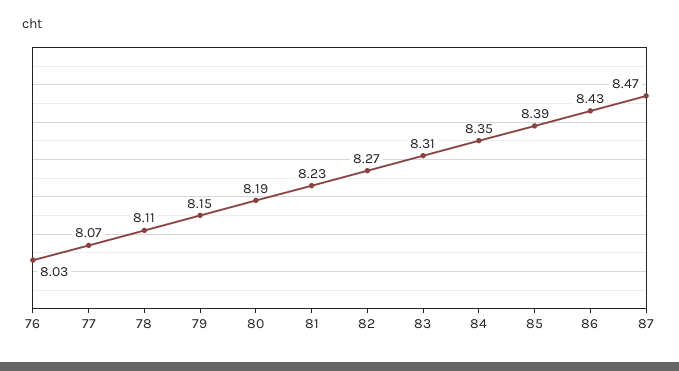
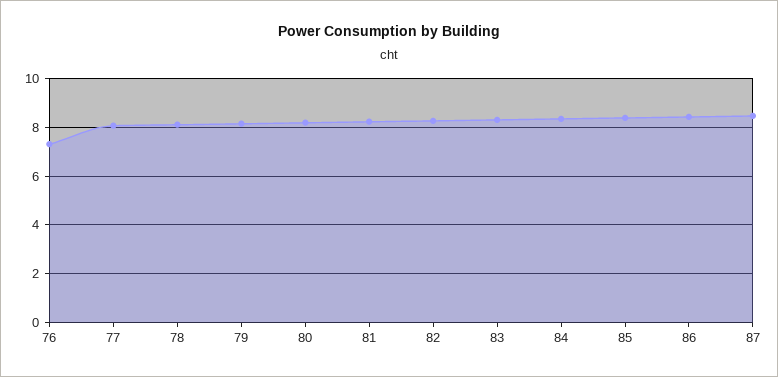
  {
-   "76": 8.03,
+   "76": 7.25,
    "77": 8.07,
    "78": 8.11,
    "79": 8.15,
    "80": 8.19,
    "81": 8.23,
    "82": 8.27,
    "83": 8.31,
    "84": 8.35,
    "85": 8.39,
    "86": 8.43,
    "87": 8.47
  }

